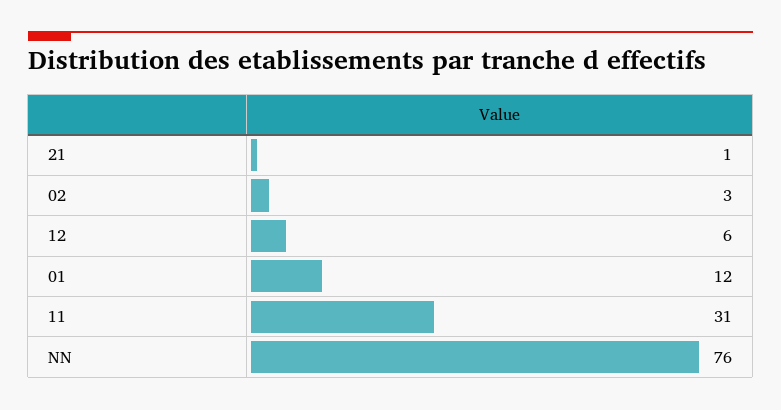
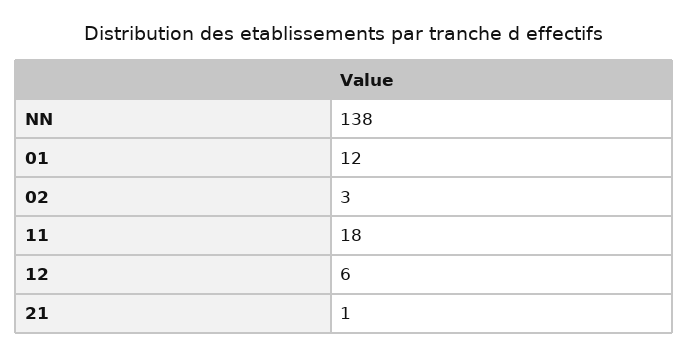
  {
    "21": 1,
    "02": 3,
    "12": 6,
    "01": 12,
-   "11": 31,
+   "11": 18,
-   "NN": 76
+   "NN": 138
  }

